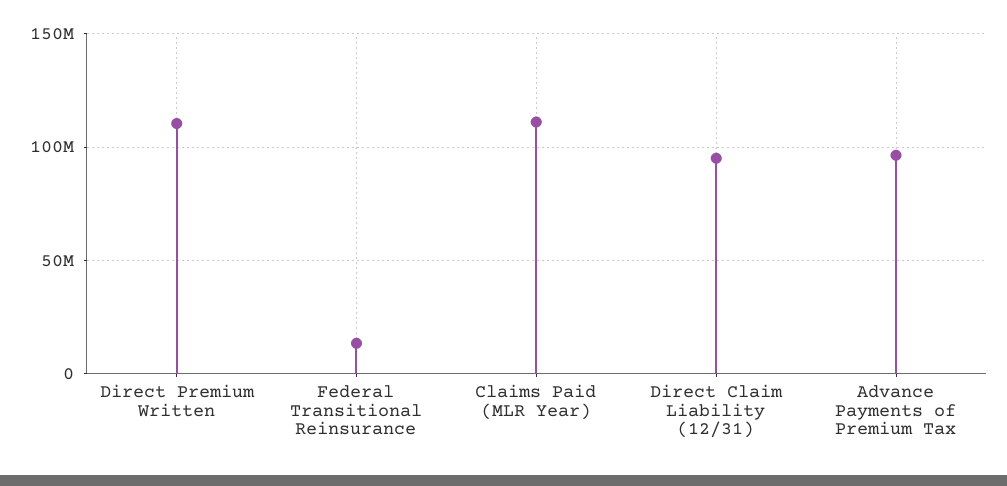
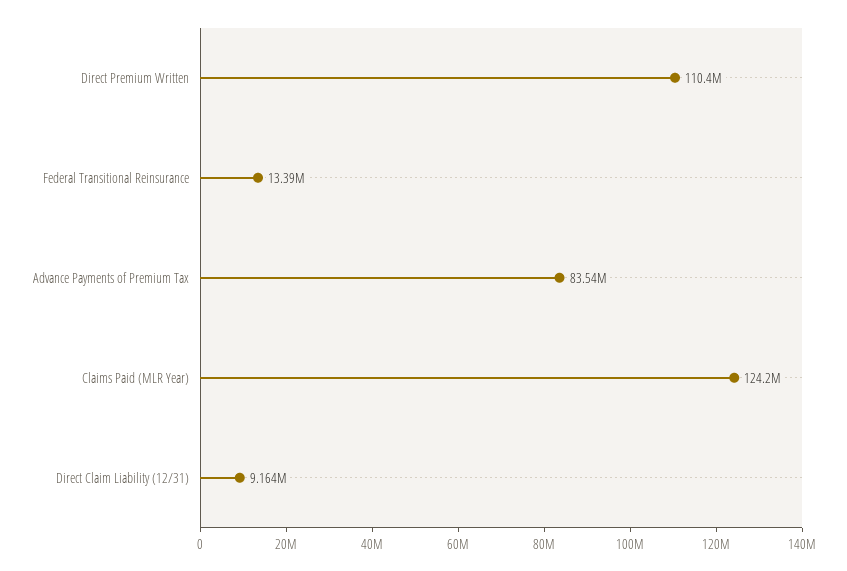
  {
    "Direct Premium Written": 110400000,
    "Federal Transitional Reinsurance": 13390000,
-   "Claims Paid (MLR Year)": 110000000,
+   "Claims Paid (MLR Year)": 124200000,
-   "Direct Claim Liability (12/31)": 95000000,
+   "Direct Claim Liability (12/31)": 9164000,
-   "Advance Payments of Premium Tax": 95000000
+   "Advance Payments of Premium Tax": 83540000
  }

